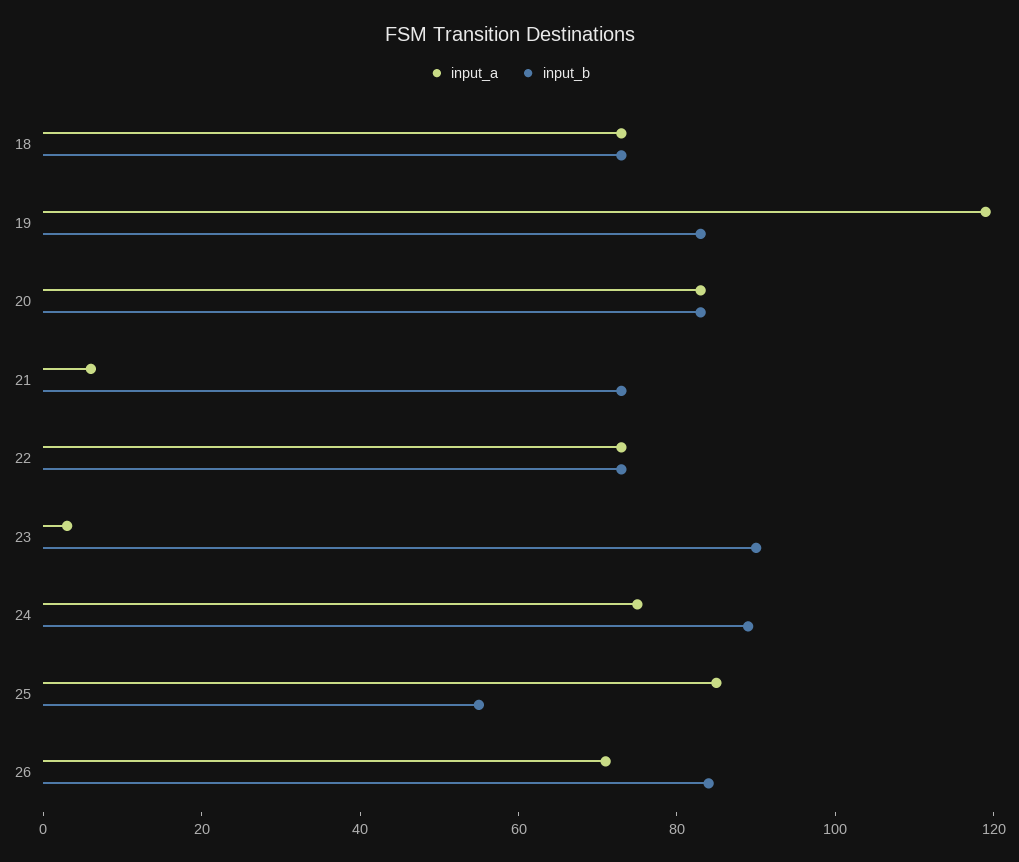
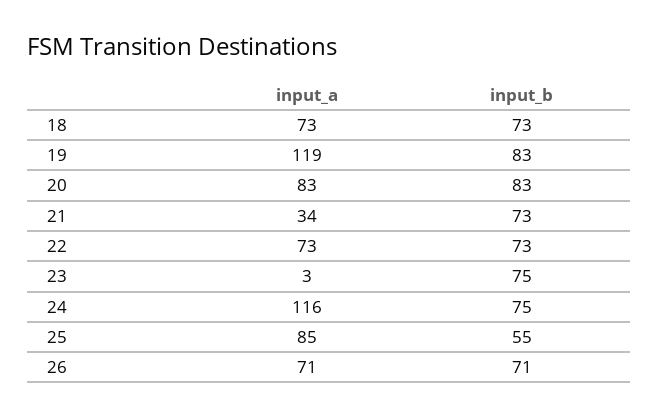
  {
    "input_a": {
      "18": 73,
      "19": 119,
      "20": 83,
-     "21": 5,
+     "21": 34,
      "22": 73,
      "23": 3,
-     "24": 75,
+     "24": 116,
      "25": 85,
      "26": 71
    },
    "input_b": {
      "18": 73,
      "19": 83,
      "20": 83,
      "21": 73,
      "22": 73,
-     "23": 90,
+     "23": 75,
-     "24": 90,
+     "24": 75,
      "25": 55,
-     "26": 85
+     "26": 71
    }
  }

